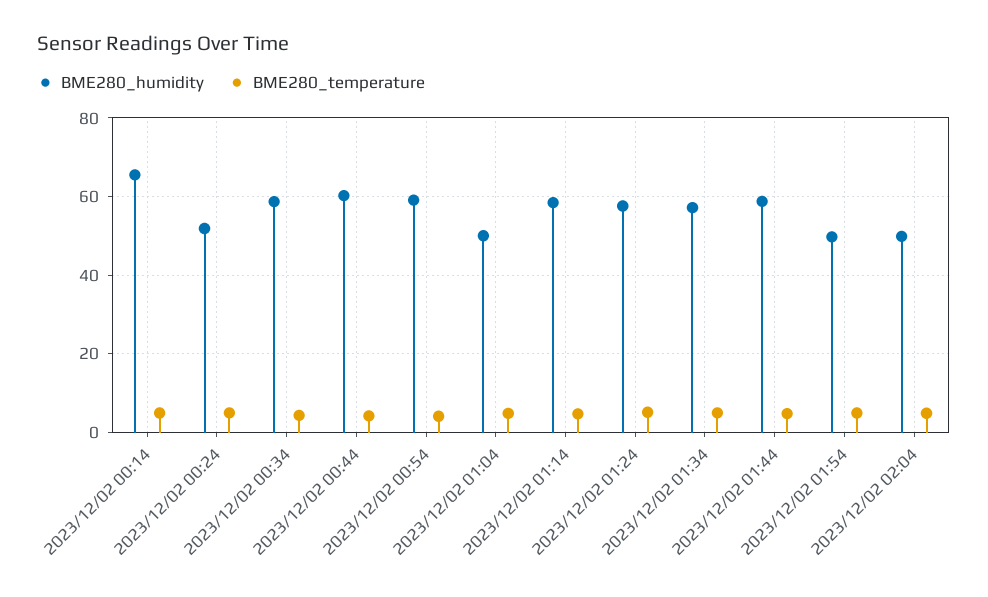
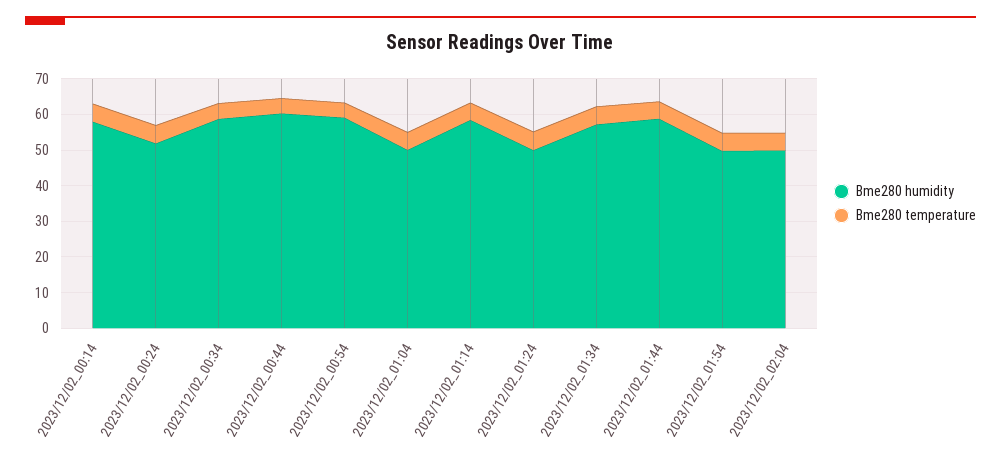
  {
    "BME280_humidity": {
-     "2023/12/02 00:14": 66,
+     "2023/12/02 00:14": 57.5,
      "2023/12/02 00:24": 52,
      "2023/12/02 00:34": 58,
      "2023/12/02 00:44": 60,
      "2023/12/02 00:54": 60,
      "2023/12/02 01:04": 50,
      "2023/12/02 01:14": 58,
-     "2023/12/02 01:24": 58,
+     "2023/12/02 01:24": 50,
      "2023/12/02 01:34": 58,
      "2023/12/02 01:44": 58,
      "2023/12/02 01:54": 50,
      "2023/12/02 02:04": 50
    },
    "BME280_temperature": {
      "2023/12/02 00:14": 4,
      "2023/12/02 00:24": 6,
      "2023/12/02 00:34": 4,
      "2023/12/02 00:44": 4,
      "2023/12/02 00:54": 4,
      "2023/12/02 01:04": 4,
      "2023/12/02 01:14": 4,
      "2023/12/02 01:24": 6,
      "2023/12/02 01:34": 6,
      "2023/12/02 01:44": 4,
      "2023/12/02 01:54": 4,
      "2023/12/02 02:04": 4
    }
  }

